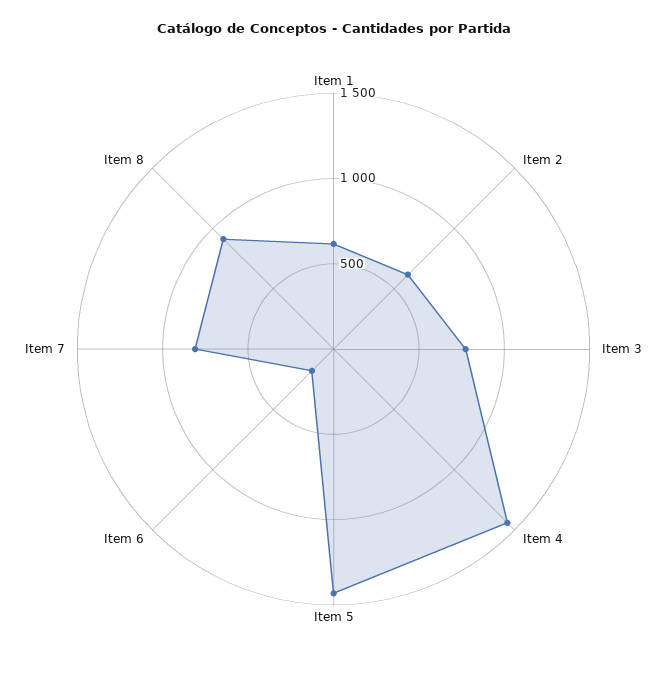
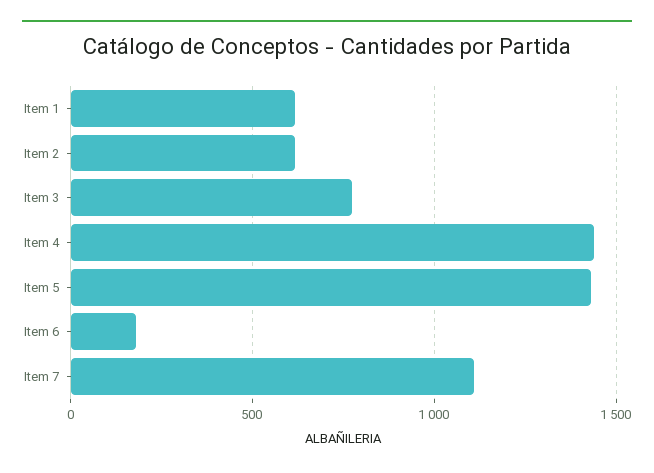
  {
    "Item 1": 600,
    "Item 2": 600,
    "Item 3": 750,
    "Item 4": 1450,
    "Item 5": 1450,
    "Item 6": 200,
-   "Item 7": 800,
+   "Item 7": 1100
-   "Item 8": 900
  }

